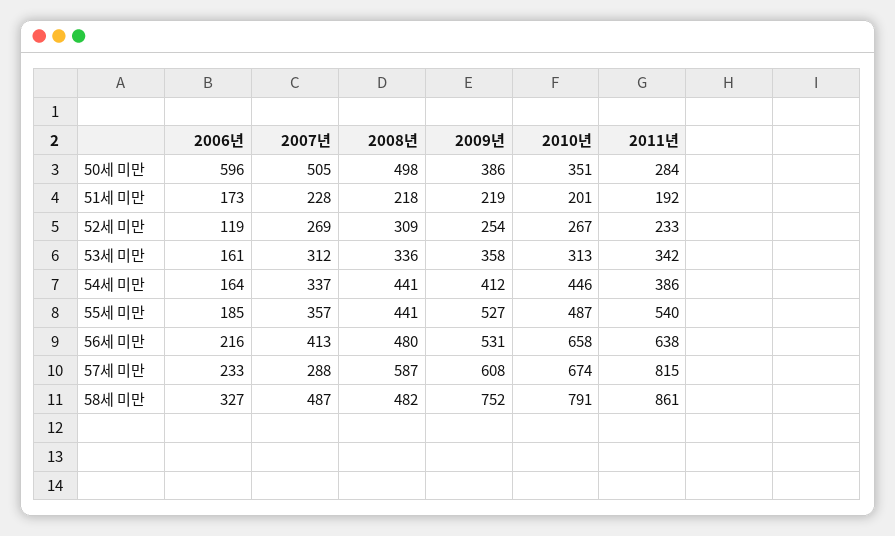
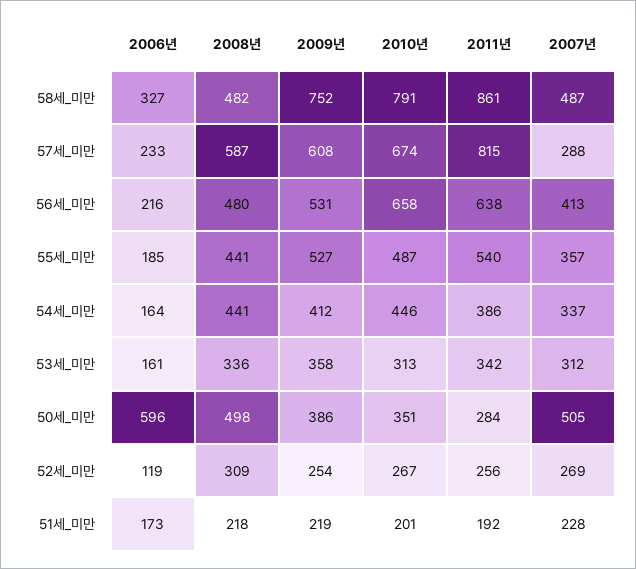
  {
    "2006년": {
      "50세 미만": 596,
      "51세 미만": 173,
      "52세 미만": 119,
      "53세 미만": 161,
      "54세 미만": 164,
      "55세 미만": 185,
      "56세 미만": 216,
      "57세 미만": 233,
      "58세 미만": 327
    },
    "2007년": {
      "50세 미만": 505,
      "51세 미만": 228,
      "52세 미만": 269,
      "53세 미만": 312,
      "54세 미만": 337,
      "55세 미만": 357,
      "56세 미만": 413,
      "57세 미만": 288,
      "58세 미만": 487
    },
    "2008년": {
      "50세 미만": 498,
      "51세 미만": 218,
      "52세 미만": 309,
      "53세 미만": 336,
      "54세 미만": 441,
      "55세 미만": 441,
      "56세 미만": 480,
      "57세 미만": 587,
      "58세 미만": 482
    },
    "2009년": {
      "50세 미만": 386,
      "51세 미만": 219,
      "52세 미만": 254,
      "53세 미만": 358,
      "54세 미만": 412,
      "55세 미만": 527,
      "56세 미만": 531,
      "57세 미만": 608,
      "58세 미만": 752
    },
    "2010년": {
      "50세 미만": 351,
      "51세 미만": 201,
      "52세 미만": 267,
      "53세 미만": 313,
      "54세 미만": 446,
      "55세 미만": 487,
      "56세 미만": 658,
      "57세 미만": 674,
      "58세 미만": 791
    },
    "2011년": {
      "50세 미만": 284,
      "51세 미만": 192,
-     "52세 미만": 233,
+     "52세 미만": 256,
      "53세 미만": 342,
      "54세 미만": 386,
      "55세 미만": 540,
      "56세 미만": 638,
      "57세 미만": 815,
      "58세 미만": 861
    }
  }

